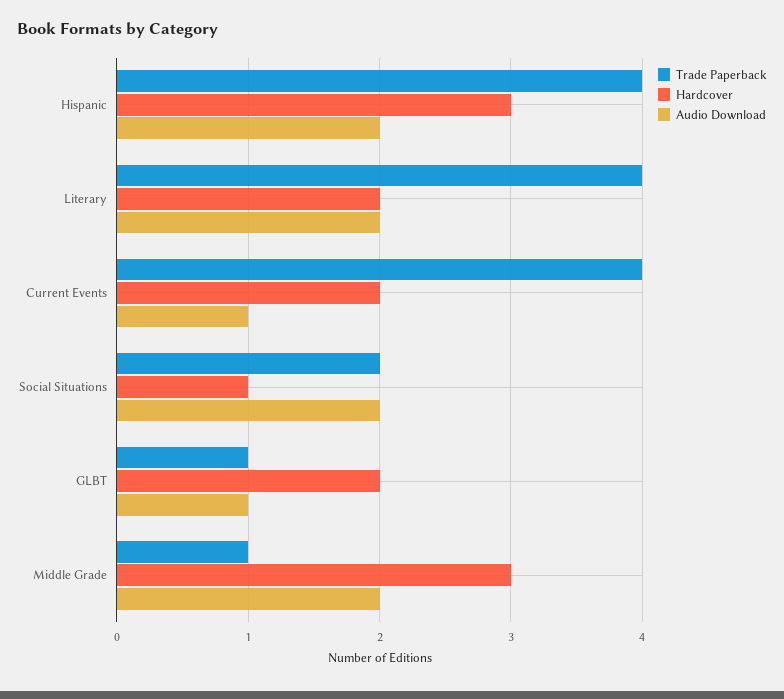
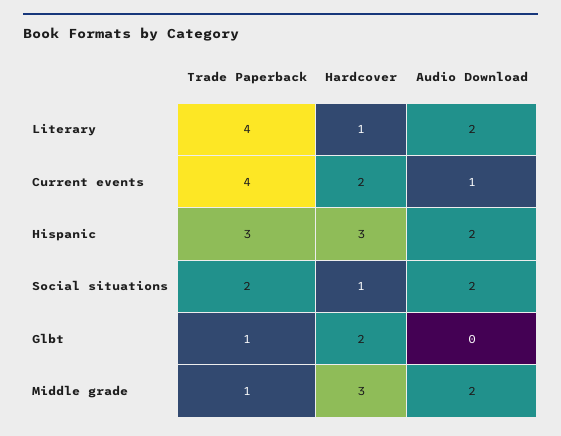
  {
    "Trade Paperback": {
-     "Hispanic": 4,
+     "Hispanic": 3,
      "Literary": 4,
      "Current Events": 4,
      "Social Situations": 2,
      "GLBT": 1,
      "Middle Grade": 1
    },
    "Hardcover": {
      "Hispanic": 3,
-     "Literary": 2,
+     "Literary": 1,
      "Current Events": 2,
      "Social Situations": 1,
      "GLBT": 2,
      "Middle Grade": 3
    },
    "Audio Download": {
      "Hispanic": 2,
      "Literary": 2,
      "Current Events": 1,
      "Social Situations": 2,
-     "GLBT": 1,
+     "GLBT": 0,
      "Middle Grade": 2
    }
  }

